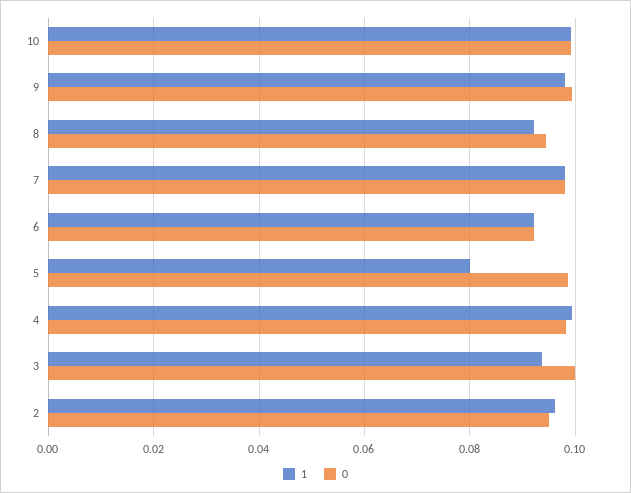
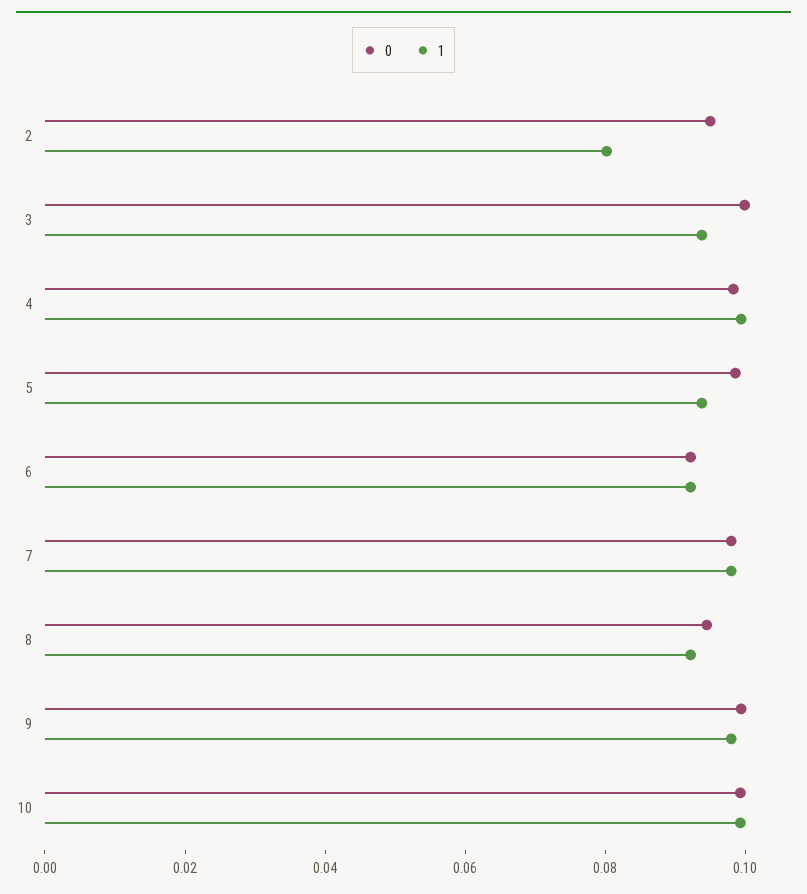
  {
    "1": {
      "10": 0.1,
      "9": 0.098,
      "8": 0.092,
      "7": 0.098,
      "6": 0.092,
-     "5": 0.08,
+     "5": 0.095,
      "4": 0.1,
      "3": 0.094,
-     "2": 0.096
+     "2": 0.08
    },
    "0": {
      "10": 0.1,
      "9": 0.1,
      "8": 0.094,
      "7": 0.098,
      "6": 0.092,
      "5": 0.098,
      "4": 0.098,
      "3": 0.1,
      "2": 0.096
    }
  }

